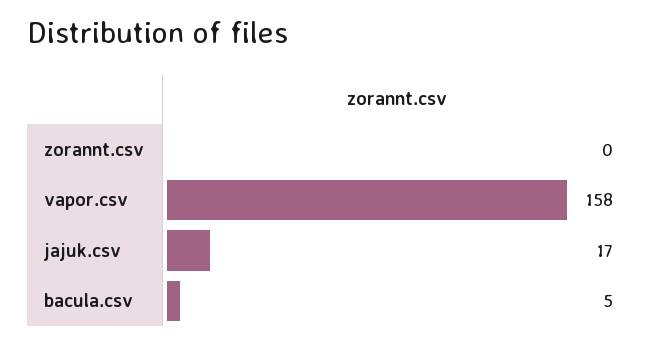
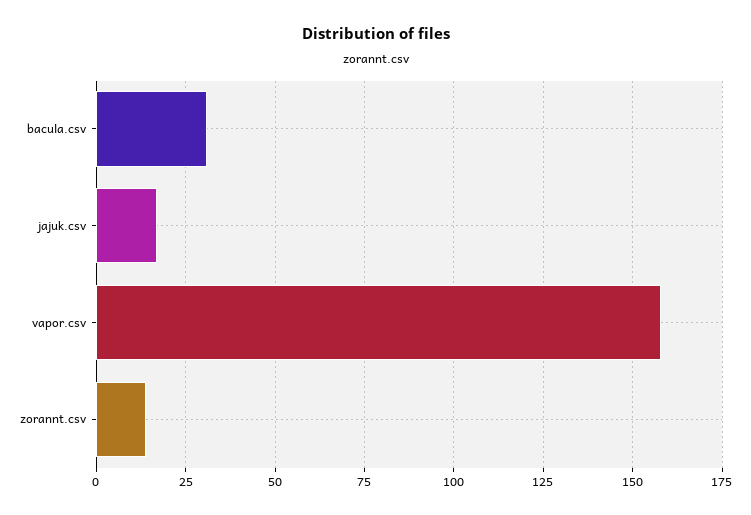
  {
-   "zorannt.csv": 0,
+   "zorannt.csv": 15,
    "vapor.csv": 158,
    "jajuk.csv": 17,
-   "bacula.csv": 5
+   "bacula.csv": 30
  }

